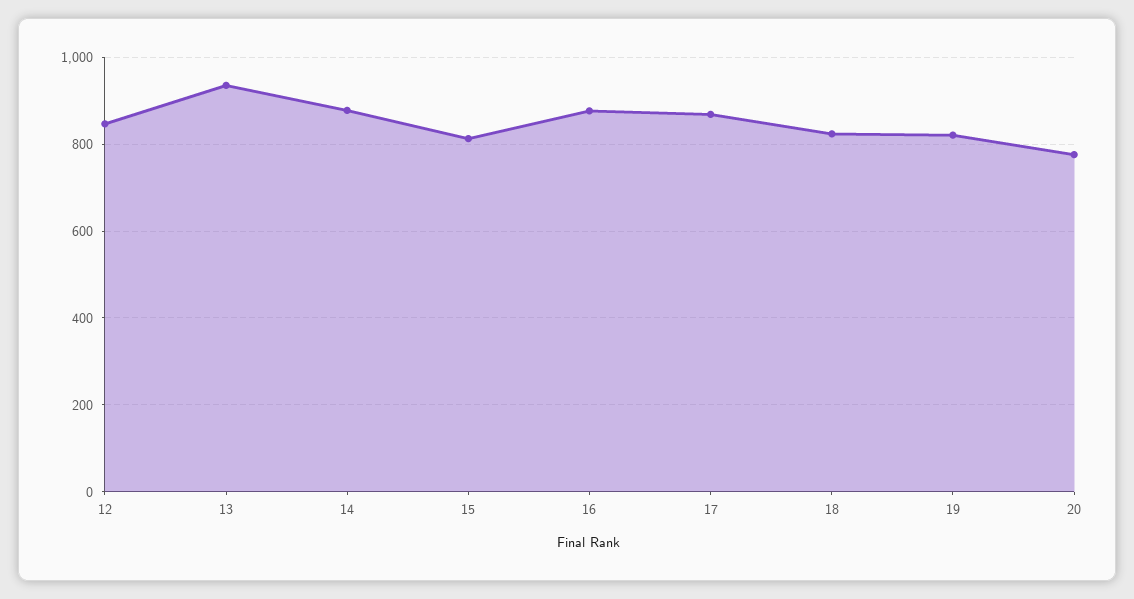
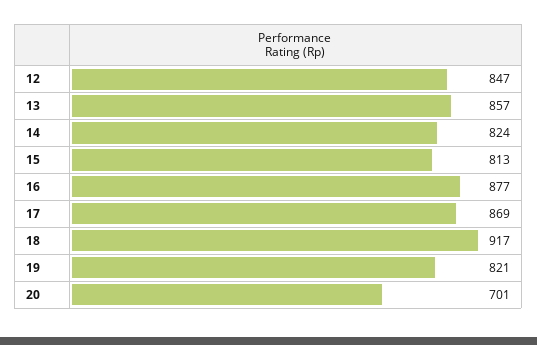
  {
    "12": 847,
-   "13": 940,
+   "13": 857,
-   "14": 880,
+   "14": 824,
    "15": 813,
    "16": 877,
    "17": 869,
-   "18": 820,
+   "18": 917,
    "19": 821,
-   "20": 780
+   "20": 701
  }

